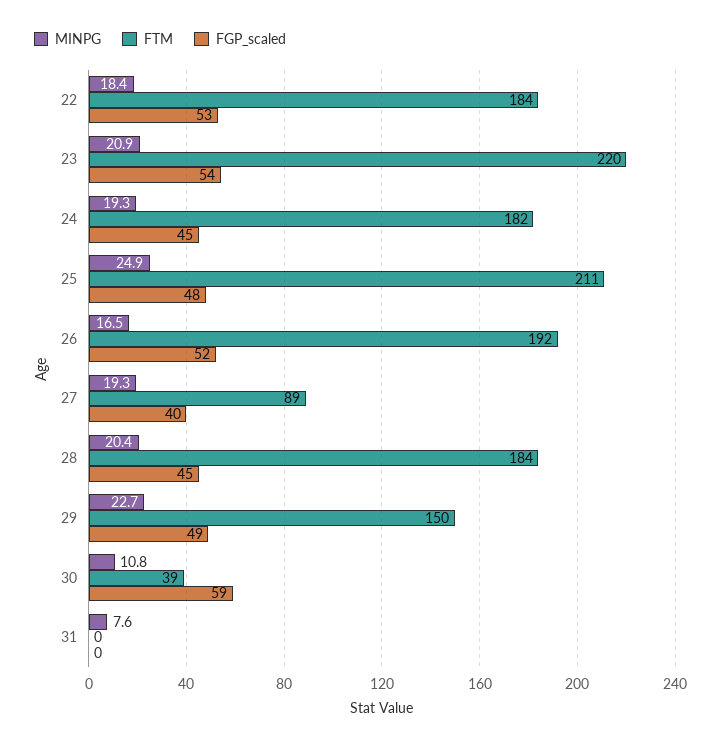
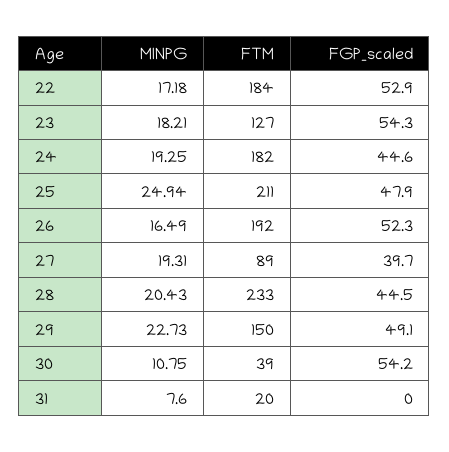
  {
    "MINPG": {
-     "22": 18.4,
+     "22": 17.18,
-     "23": 20.9,
+     "23": 18.21,
      "24": 19.25,
      "25": 24.94,
      "26": 16.49,
      "27": 19.31,
      "28": 20.43,
      "29": 22.73,
      "30": 10.75,
      "31": 7.6
    },
    "FTM": {
      "22": 184,
-     "23": 220,
+     "23": 127,
      "24": 182,
      "25": 211,
      "26": 192,
      "27": 89,
-     "28": 184,
+     "28": 233,
      "29": 150,
      "30": 39,
-     "31": 0
+     "31": 20
    },
    "FGP_scaled": {
      "22": 52.9,
      "23": 54.3,
      "24": 44.6,
      "25": 47.9,
      "26": 52.3,
      "27": 39.7,
      "28": 44.5,
      "29": 49.1,
-     "30": 59,
+     "30": 54.2,
      "31": 0
    }
  }

